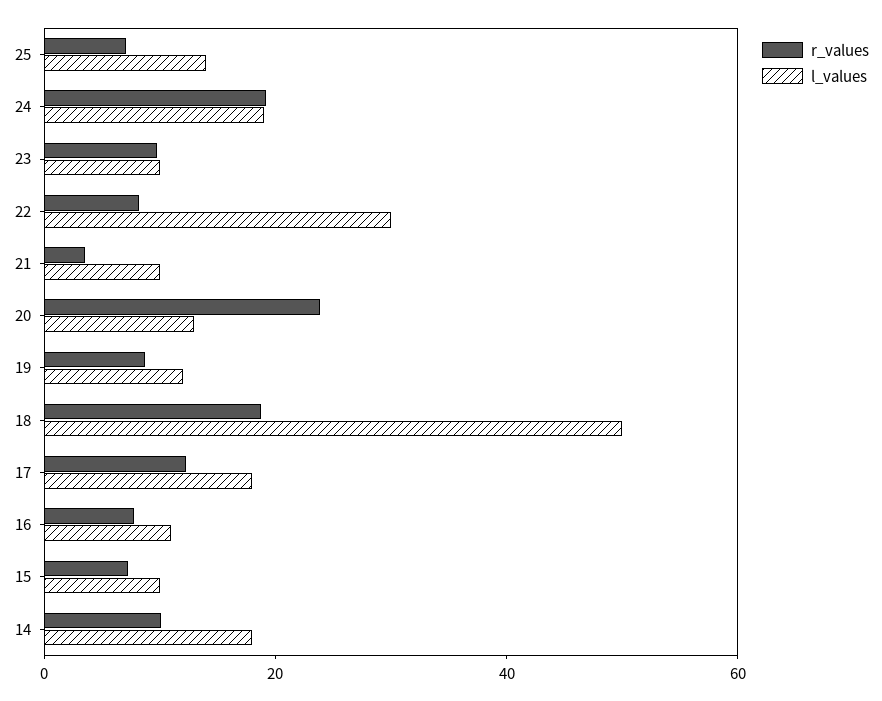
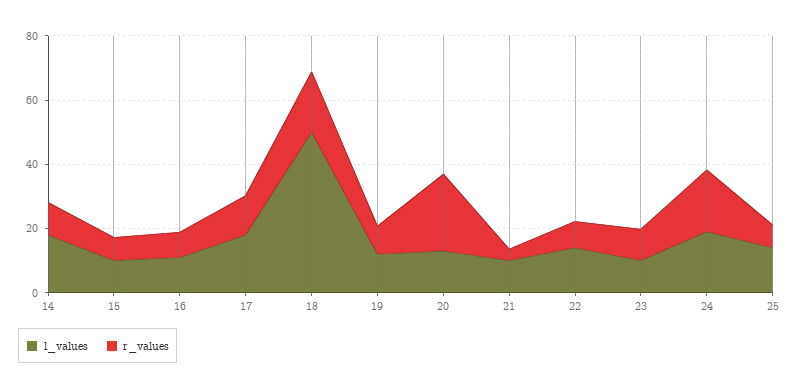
  {
    "r_values": {
      "25": 5,
      "24": 20,
      "23": 10,
      "22": 10,
      "21": 5,
      "20": 25,
      "19": 10,
      "18": 20,
      "17": 10,
      "16": 10,
      "15": 5,
      "14": 10
    },
    "l_values": {
      "25": 15,
      "24": 20,
      "23": 10,
-     "22": 30,
+     "22": 15,
      "21": 10,
      "20": 15,
      "19": 10,
      "18": 50,
      "17": 20,
      "16": 10,
      "15": 10,
      "14": 20
    }
  }

